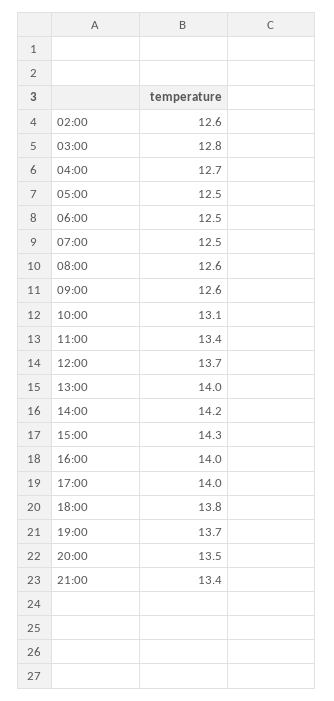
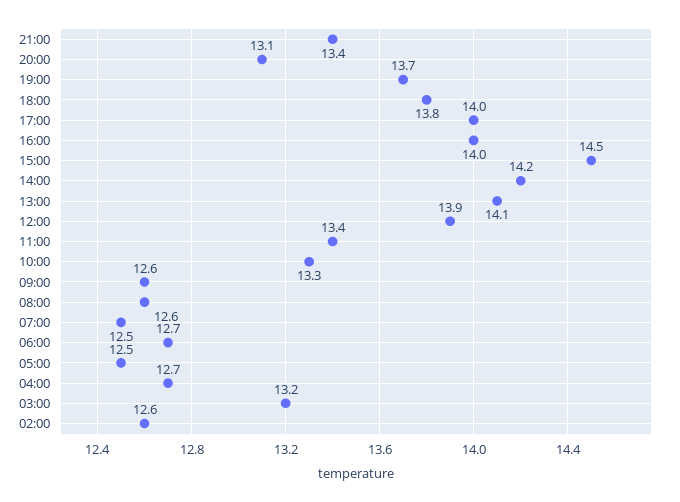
  {
    "02:00": 12.6,
-   "03:00": 12.8,
+   "03:00": 13.2,
    "04:00": 12.7,
    "05:00": 12.5,
-   "06:00": 12.5,
+   "06:00": 12.7,
    "07:00": 12.5,
    "08:00": 12.6,
    "09:00": 12.6,
-   "10:00": 13.1,
+   "10:00": 13.3,
    "11:00": 13.4,
-   "12:00": 13.7,
+   "12:00": 13.9,
-   "13:00": 14,
+   "13:00": 14.1,
    "14:00": 14.2,
-   "15:00": 14.3,
+   "15:00": 14.5,
    "16:00": 14,
    "17:00": 14,
    "18:00": 13.8,
    "19:00": 13.7,
-   "20:00": 13.5,
+   "20:00": 13.1,
    "21:00": 13.4
  }

